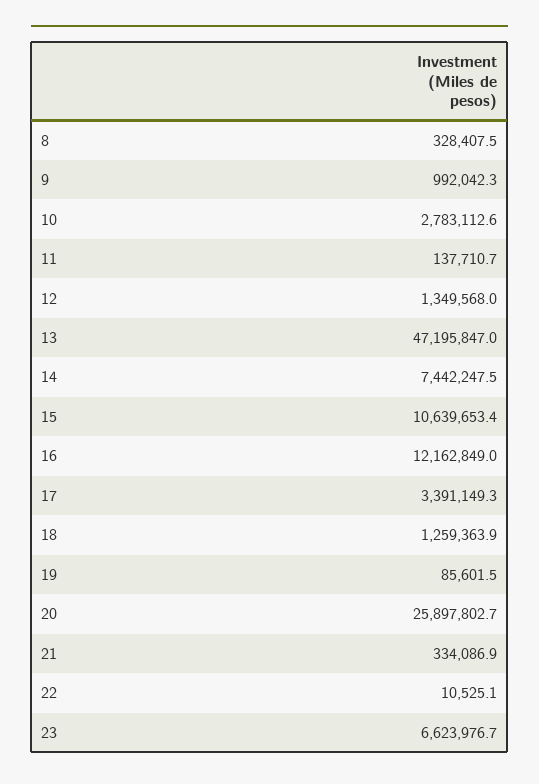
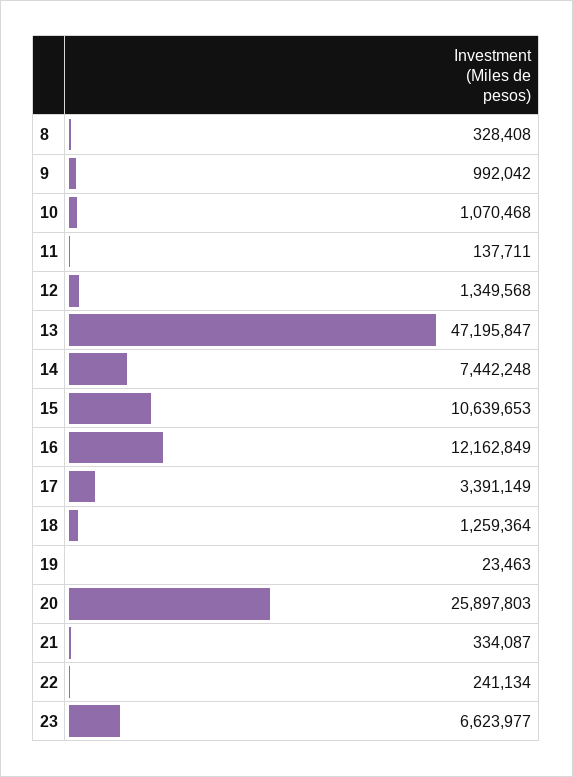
  {
    "8": 328407.5,
    "9": 992042.3,
-   "10": 2783112.6,
+   "10": 1070468,
    "11": 137710.7,
    "12": 1349568,
    "13": 47195847,
    "14": 7442247.5,
    "15": 10639653.4,
    "16": 12162849,
    "17": 3391149.3,
    "18": 1259363.9,
-   "19": 85601.5,
+   "19": 23463,
    "20": 25897802.7,
    "21": 334086.9,
-   "22": 10525.1,
+   "22": 241134,
    "23": 6623976.7
  }

